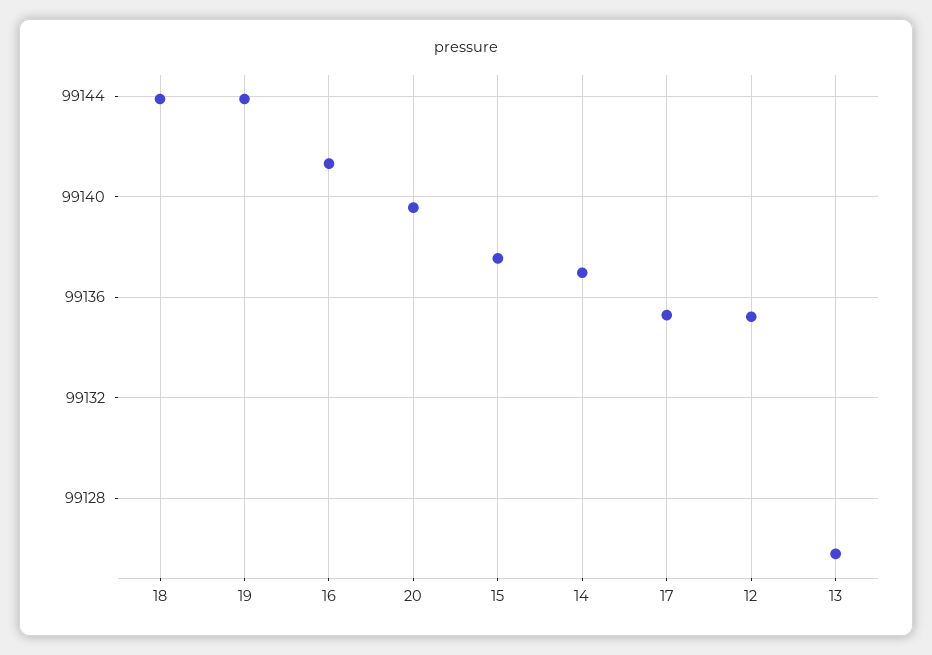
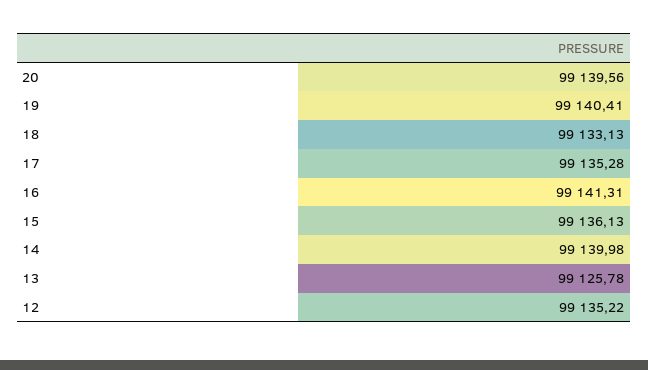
  {
-   "18": 99144,
+   "18": 99133.13,
-   "19": 99144,
+   "19": 99140.41,
    "16": 99141.31,
    "20": 99139.56,
-   "15": 99137.5,
+   "15": 99136.13,
-   "14": 99137,
+   "14": 99139.98,
    "17": 99135.28,
    "12": 99135.22,
    "13": 99125.78
  }

